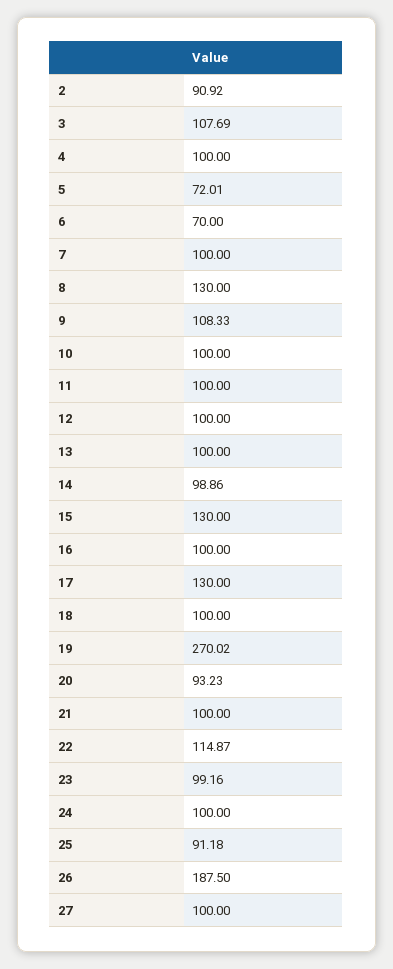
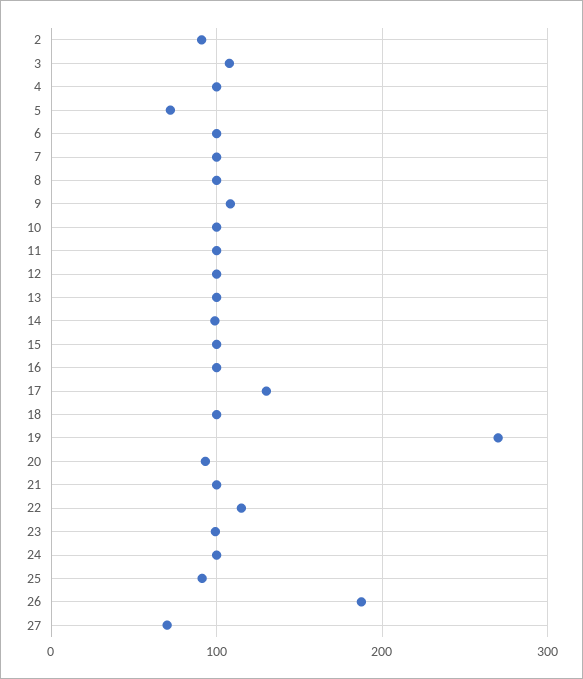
  {
    "2": 90.92,
    "3": 107.69,
    "4": 100,
    "5": 72.01,
-   "6": 70,
+   "6": 100,
    "7": 100,
-   "8": 130,
+   "8": 100,
    "9": 108.33,
    "10": 100,
    "11": 100,
    "12": 100,
    "13": 100,
    "14": 98.86,
-   "15": 130,
+   "15": 100,
    "16": 100,
    "17": 130,
    "18": 100,
    "19": 270.02,
    "20": 93.23,
    "21": 100,
    "22": 114.87,
    "23": 99.16,
    "24": 100,
    "25": 91.18,
    "26": 187.5,
-   "27": 100
+   "27": 70
  }

